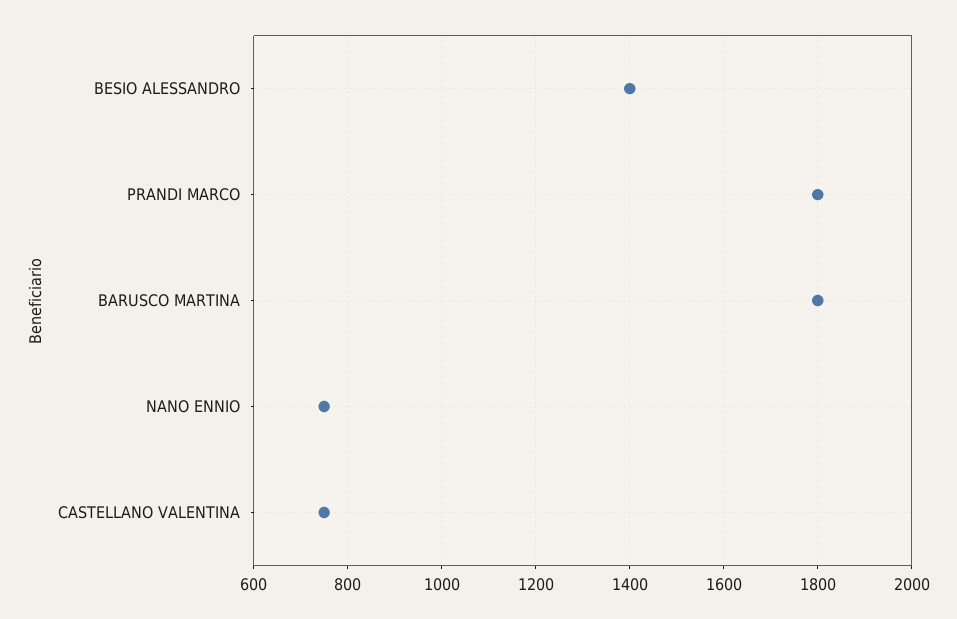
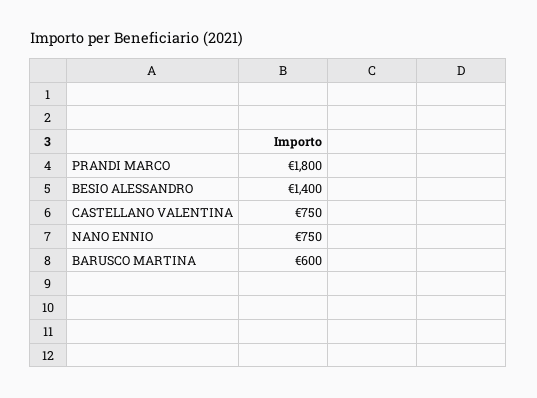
  {
    "BESIO ALESSANDRO": 1400,
    "PRANDI MARCO": 1800,
-   "BARUSCO MARTINA": 1800,
+   "BARUSCO MARTINA": 600,
    "NANO ENNIO": 750,
    "CASTELLANO VALENTINA": 750
  }

